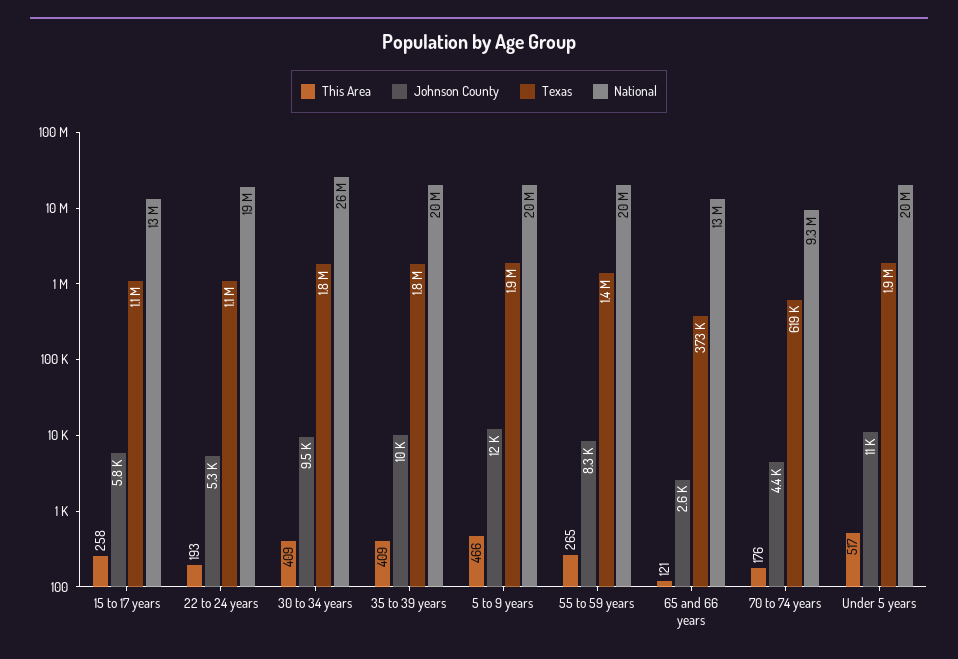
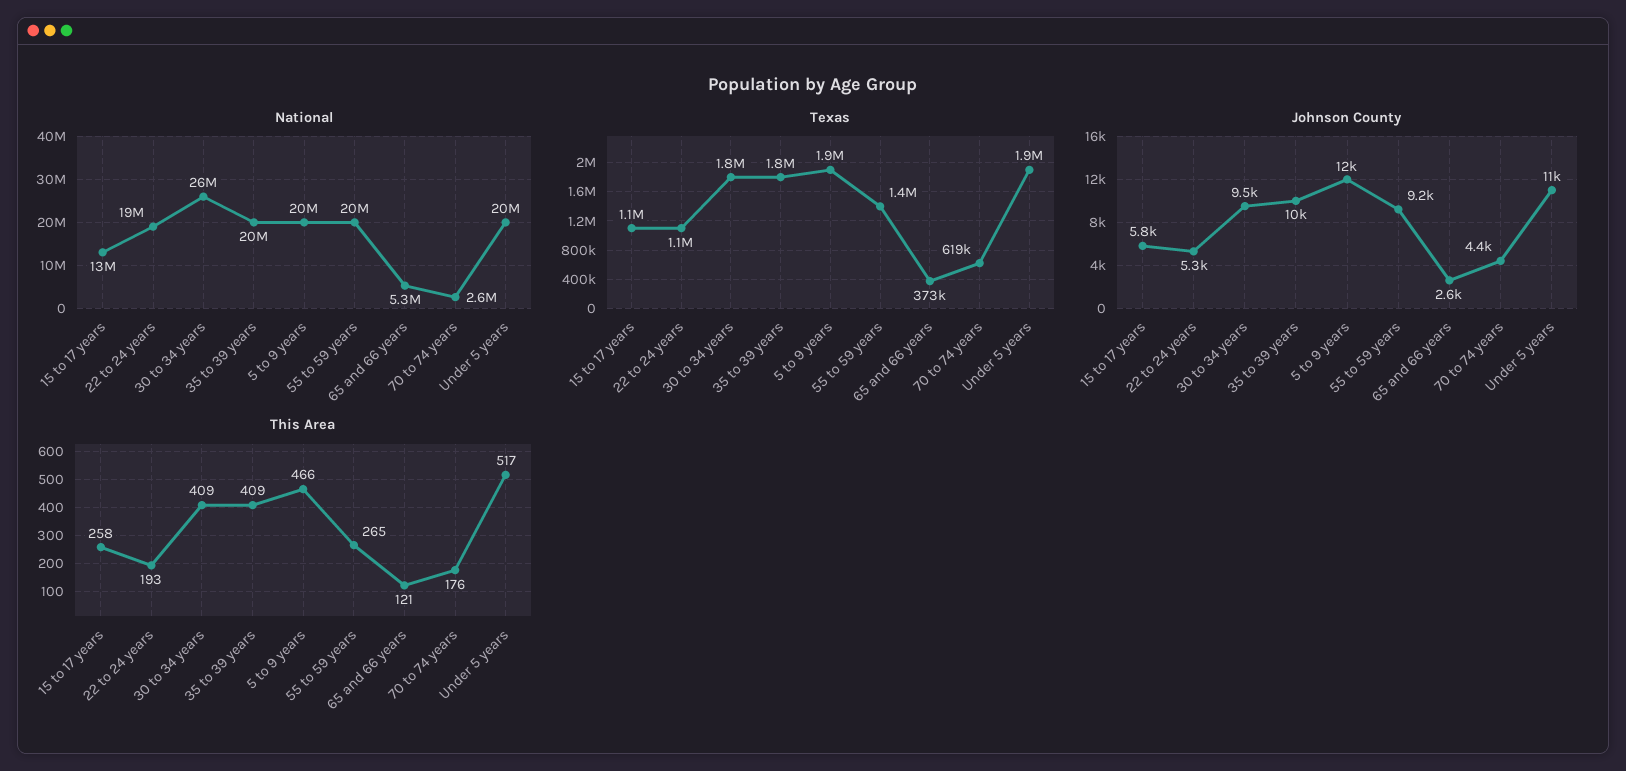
  {
    "This Area": {
      "15 to 17 years": 258,
      "22 to 24 years": 193,
      "30 to 34 years": 409,
      "35 to 39 years": 409,
      "5 to 9 years": 466,
      "55 to 59 years": 265,
      "65 and 66 years": 121,
      "70 to 74 years": 176,
      "Under 5 years": 517
    },
    "Johnson County": {
      "15 to 17 years": 5800,
      "22 to 24 years": 5300,
      "30 to 34 years": 9500,
      "35 to 39 years": 10000,
      "5 to 9 years": 12000,
-     "55 to 59 years": 8300,
+     "55 to 59 years": 9200,
      "65 and 66 years": 2600,
      "70 to 74 years": 4400,
      "Under 5 years": 11000
    },
    "Texas": {
      "15 to 17 years": 1100000,
      "22 to 24 years": 1100000,
      "30 to 34 years": 1800000,
      "35 to 39 years": 1800000,
      "5 to 9 years": 1900000,
      "55 to 59 years": 1400000,
      "65 and 66 years": 373000,
      "70 to 74 years": 619000,
      "Under 5 years": 1900000
    },
    "National": {
      "15 to 17 years": 13000000,
      "22 to 24 years": 19000000,
      "30 to 34 years": 26000000,
      "35 to 39 years": 20000000,
      "5 to 9 years": 20000000,
      "55 to 59 years": 20000000,
-     "65 and 66 years": 13000000,
+     "65 and 66 years": 5300000,
-     "70 to 74 years": 9300000,
+     "70 to 74 years": 2600000,
      "Under 5 years": 20000000
    }
  }

